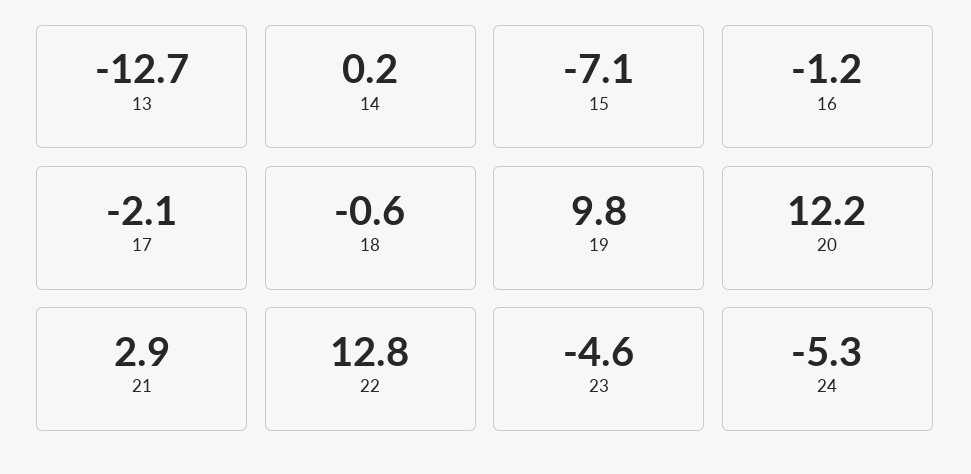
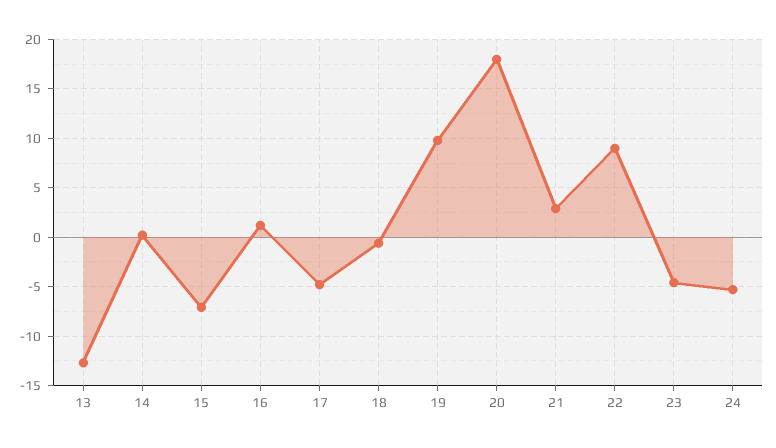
  {
    "13": -12.7,
    "14": 0.2,
    "15": -7.1,
-   "16": -1.2,
+   "16": 1,
-   "17": -2.1,
+   "17": -5,
    "18": -0.6,
    "19": 9.8,
-   "20": 12.2,
+   "20": 18,
    "21": 2.9,
-   "22": 12.8,
+   "22": 9,
    "23": -4.6,
    "24": -5.3
  }

